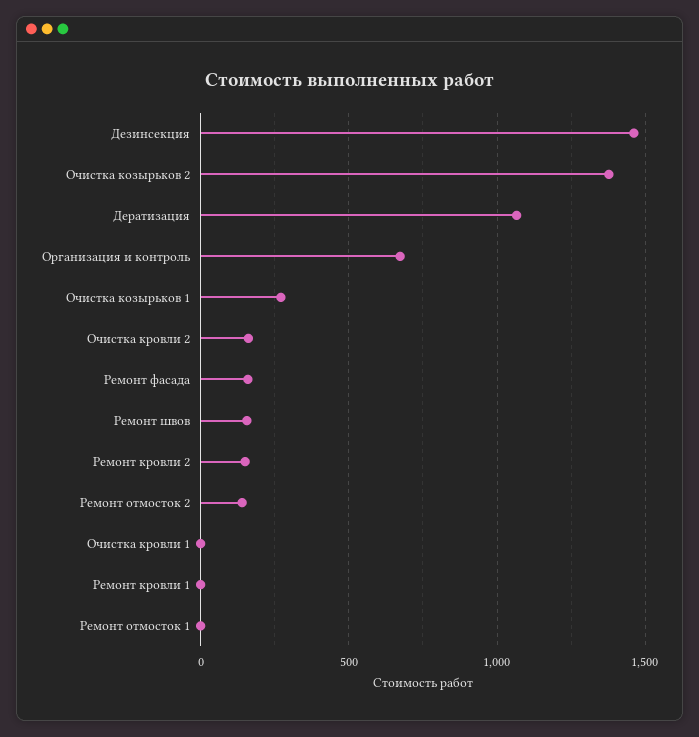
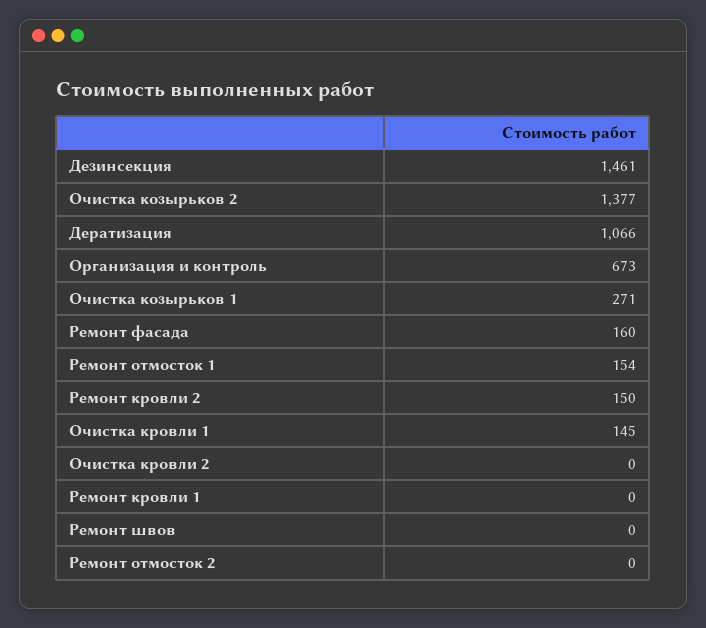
  {
    "Дезинсекция": 1461,
    "Очистка козырьков 2": 1377,
    "Дератизация": 1066,
    "Организация и контроль": 673,
    "Очистка козырьков 1": 271,
-   "Очистка кровли 2": 150,
+   "Очистка кровли 2": 0,
    "Ремонт фасада": 160,
-   "Ремонт швов": 150,
+   "Ремонт швов": 0,
    "Ремонт кровли 2": 150,
-   "Ремонт отмосток 2": 150,
+   "Ремонт отмосток 2": 0,
-   "Очистка кровли 1": 0,
+   "Очистка кровли 1": 145,
    "Ремонт кровли 1": 0,
-   "Ремонт отмосток 1": 0
+   "Ремонт отмосток 1": 154
  }

